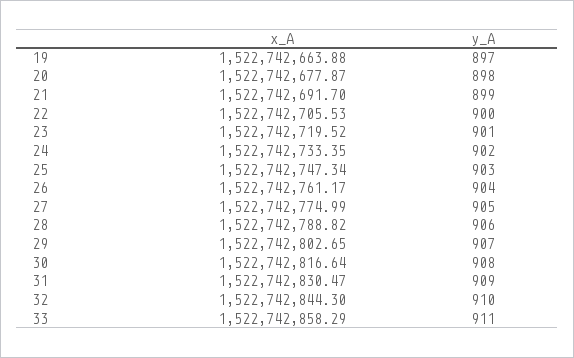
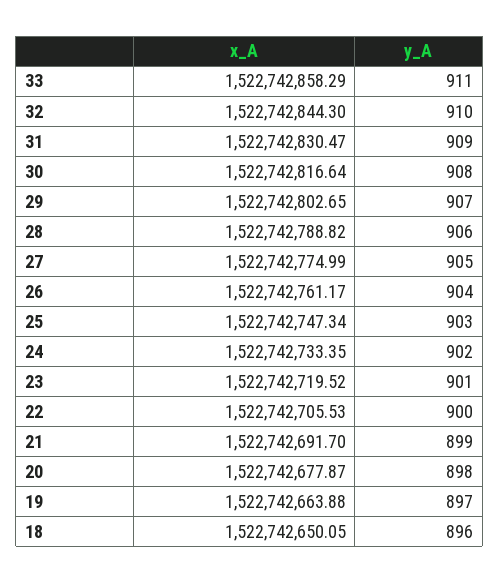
  {
    "x_A": {
      "19": 1522742663.88,
      "20": 1522742677.87,
      "21": 1522742691.7,
      "22": 1522742705.53,
      "23": 1522742719.52,
      "24": 1522742733.35,
      "25": 1522742747.34,
      "26": 1522742761.17,
      "27": 1522742774.99,
      "28": 1522742788.82,
      "29": 1522742802.65,
      "30": 1522742816.64,
      "31": 1522742830.47,
      "32": 1522742844.3,
-     "33": 1522742858.29
+     "33": 1522742858.29,
+     "18": 1522742650.05
    },
    "y_A": {
      "19": 897,
      "20": 898,
      "21": 899,
      "22": 900,
      "23": 901,
      "24": 902,
      "25": 903,
      "26": 904,
      "27": 905,
      "28": 906,
      "29": 907,
      "30": 908,
      "31": 909,
      "32": 910,
-     "33": 911
+     "33": 911,
+     "18": 896
    }
  }

